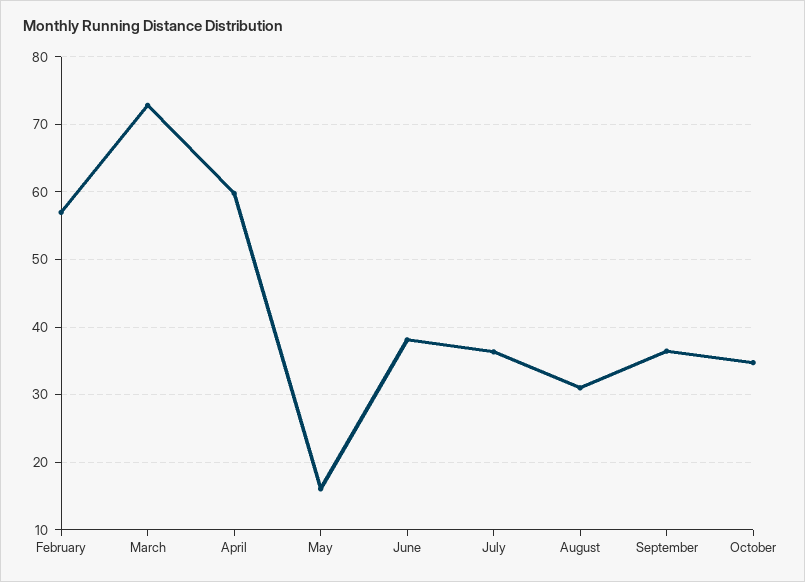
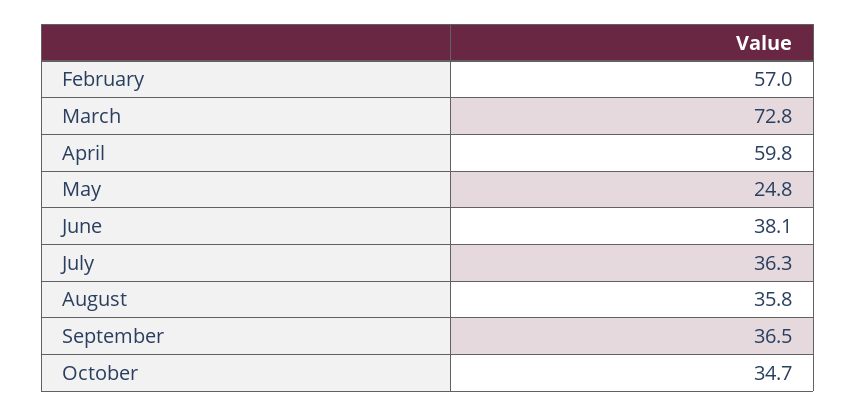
  {
    "February": 57,
    "March": 72.8,
    "April": 59.8,
-   "May": 16,
+   "May": 24.8,
    "June": 38.1,
    "July": 36.3,
-   "August": 31,
+   "August": 35.8,
    "September": 36.5,
    "October": 34.7
  }

